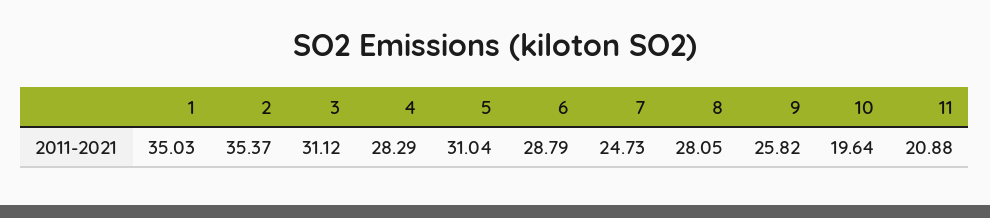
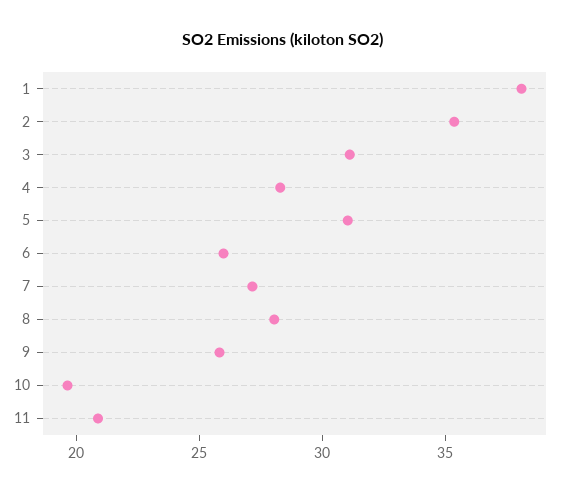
  {
-   "1": 35.03,
+   "1": 38,
    "2": 35.37,
    "3": 31.12,
    "4": 28.29,
    "5": 31.04,
-   "6": 28.79,
+   "6": 26,
-   "7": 24.73,
+   "7": 27,
    "8": 28.05,
    "9": 25.82,
    "10": 19.64,
    "11": 20.88
  }

